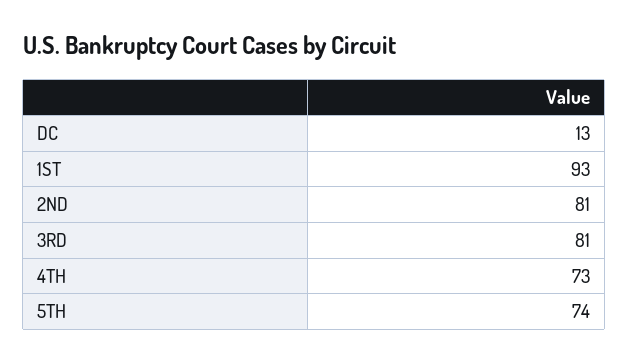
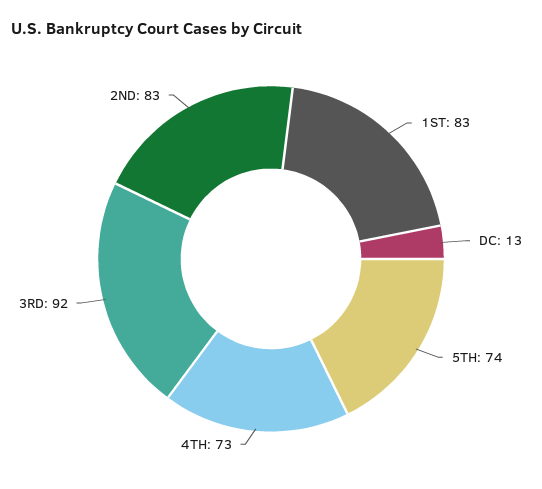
  {
    "DC": 13,
-   "1ST": 93,
+   "1ST": 83,
-   "2ND": 81,
+   "2ND": 83,
-   "3RD": 81,
+   "3RD": 92,
    "4TH": 73,
    "5TH": 74
  }

